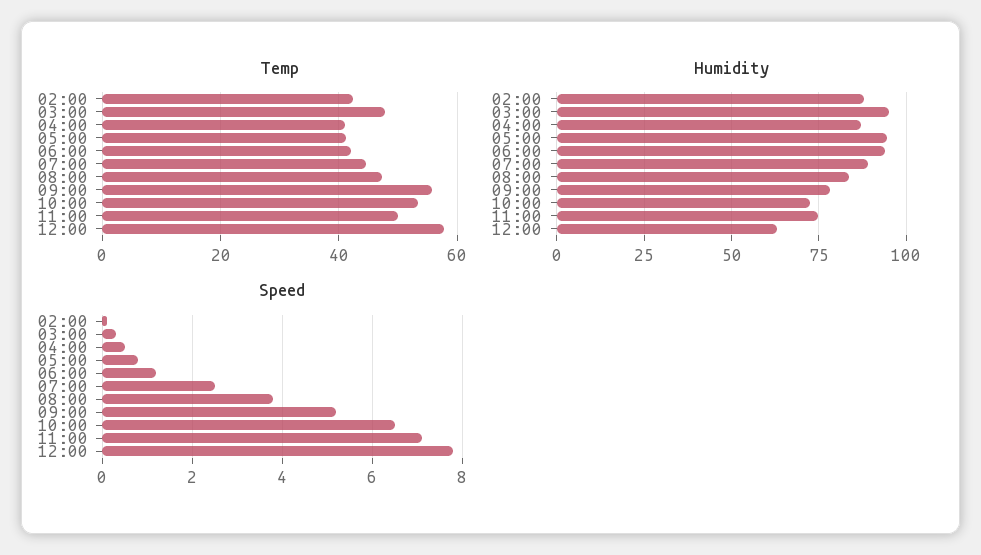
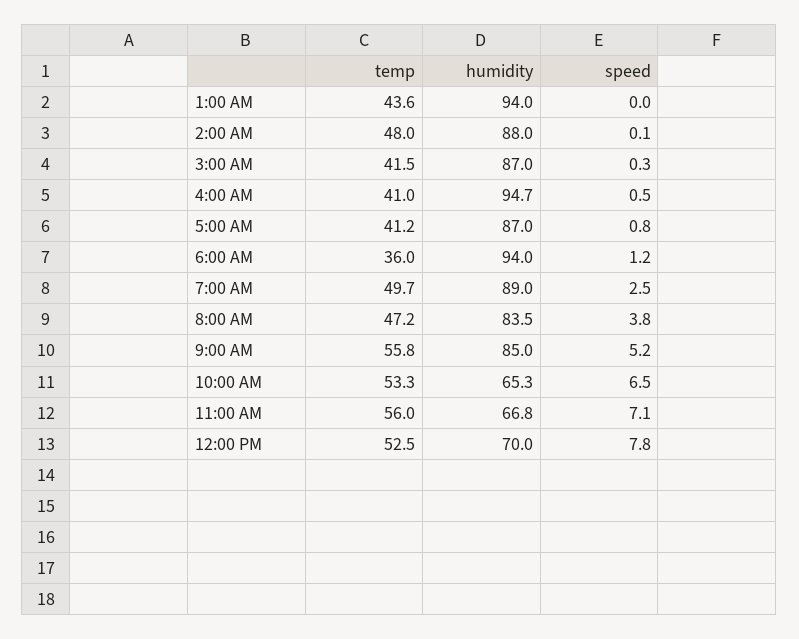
  {
    "Temp": {
-     "02:00": 42,
+     "02:00": 48,
-     "03:00": 48,
+     "03:00": 41.5,
      "04:00": 41,
      "05:00": 41.2,
-     "06:00": 42,
+     "06:00": 36,
-     "07:00": 44,
+     "07:00": 49.7,
      "08:00": 47.2,
      "09:00": 55.8,
      "10:00": 53.3,
-     "11:00": 50,
+     "11:00": 56,
-     "12:00": 58
+     "12:00": 52.5,
+     "1:00 AM": 43.6
    },
    "Humidity": {
      "02:00": 88,
-     "03:00": 95,
+     "03:00": 87,
-     "04:00": 87.5,
+     "04:00": 94.7,
-     "05:00": 95,
+     "05:00": 87,
      "06:00": 94,
      "07:00": 89,
      "08:00": 83.5,
-     "09:00": 77.5,
+     "09:00": 85,
-     "10:00": 72.5,
+     "10:00": 65.3,
-     "11:00": 75,
+     "11:00": 66.8,
-     "12:00": 62.5
+     "12:00": 70,
+     "1:00 AM": 94
    },
    "Speed": {
      "02:00": 0.1,
      "03:00": 0.3,
      "04:00": 0.5,
      "05:00": 0.8,
      "06:00": 1.2,
      "07:00": 2.5,
      "08:00": 3.8,
      "09:00": 5.2,
      "10:00": 6.5,
      "11:00": 7.1,
-     "12:00": 7.8
+     "12:00": 7.8,
+     "1:00 AM": 0
    }
  }

